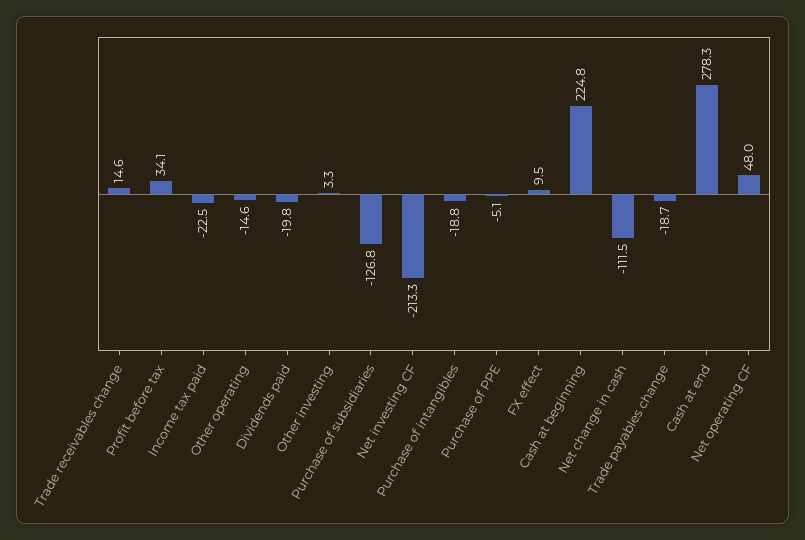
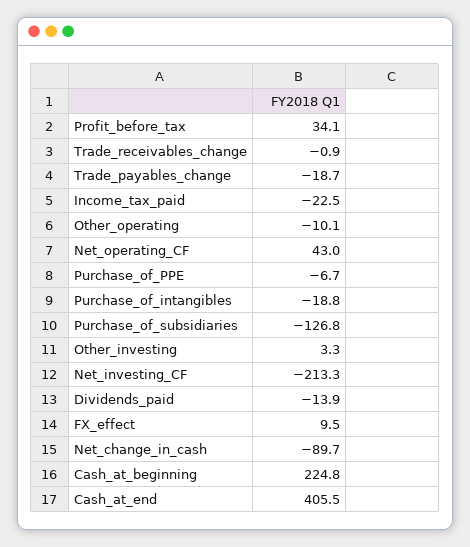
  {
-   "Trade receivables change": 14.6,
+   "Trade receivables change": -0.9,
    "Profit before tax": 34.1,
    "Income tax paid": -22.5,
-   "Other operating": -14.6,
+   "Other operating": -10.1,
-   "Dividends paid": -19.8,
+   "Dividends paid": -13.9,
    "Other investing": 3.3,
    "Purchase of subsidiaries": -126.8,
    "Net investing CF": -213.3,
    "Purchase of intangibles": -18.8,
-   "Purchase of PPE": -5.1,
+   "Purchase of PPE": -6.7,
    "FX effect": 9.5,
    "Cash at beginning": 224.8,
-   "Net change in cash": -111.5,
+   "Net change in cash": -89.7,
    "Trade payables change": -18.7,
-   "Cash at end": 278.3,
+   "Cash at end": 405.5,
-   "Net operating CF": 48
+   "Net operating CF": 43
  }

